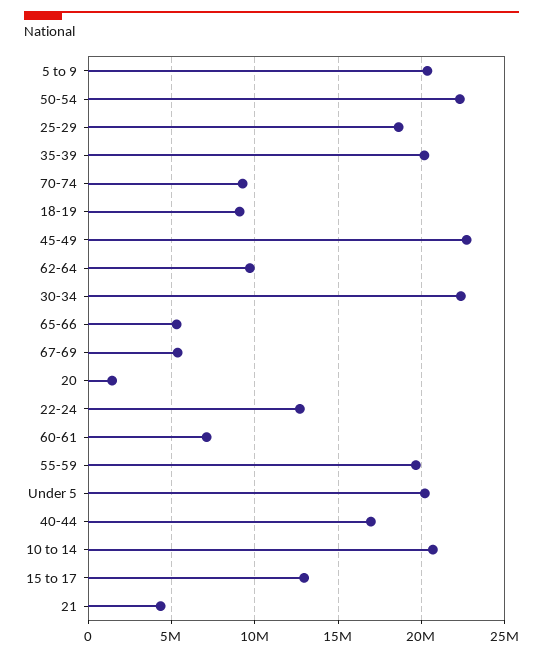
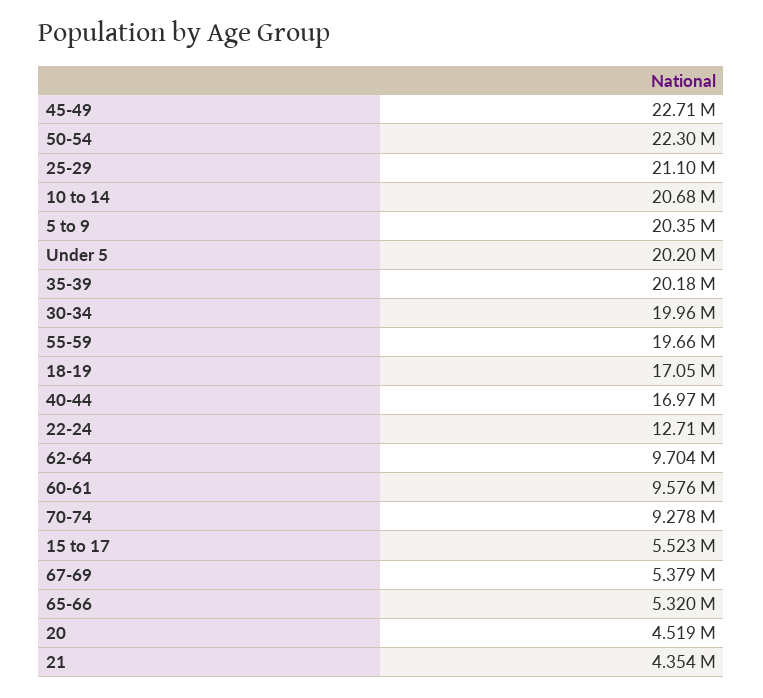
  {
    "5 to 9": 20350000,
    "50-54": 22300000,
-   "25-29": 18500000,
+   "25-29": 21100000,
    "35-39": 20180000,
    "70-74": 9278000,
-   "18-19": 9000000,
+   "18-19": 17050000,
    "45-49": 22710000,
    "62-64": 9704000,
-   "30-34": 22500000,
+   "30-34": 19960000,
    "65-66": 5320000,
    "67-69": 5379000,
-   "20": 1500000,
+   "20": 4519000,
    "22-24": 12710000,
-   "60-61": 7000000,
+   "60-61": 9576000,
    "55-59": 19660000,
    "Under 5": 20200000,
    "40-44": 16970000,
    "10 to 14": 20680000,
-   "15 to 17": 13000000,
+   "15 to 17": 5523000,
    "21": 4354000
  }

